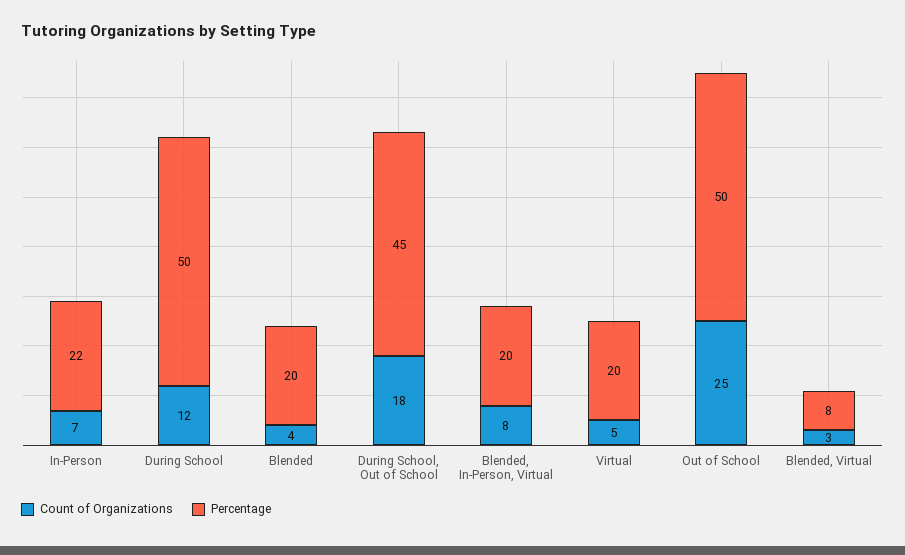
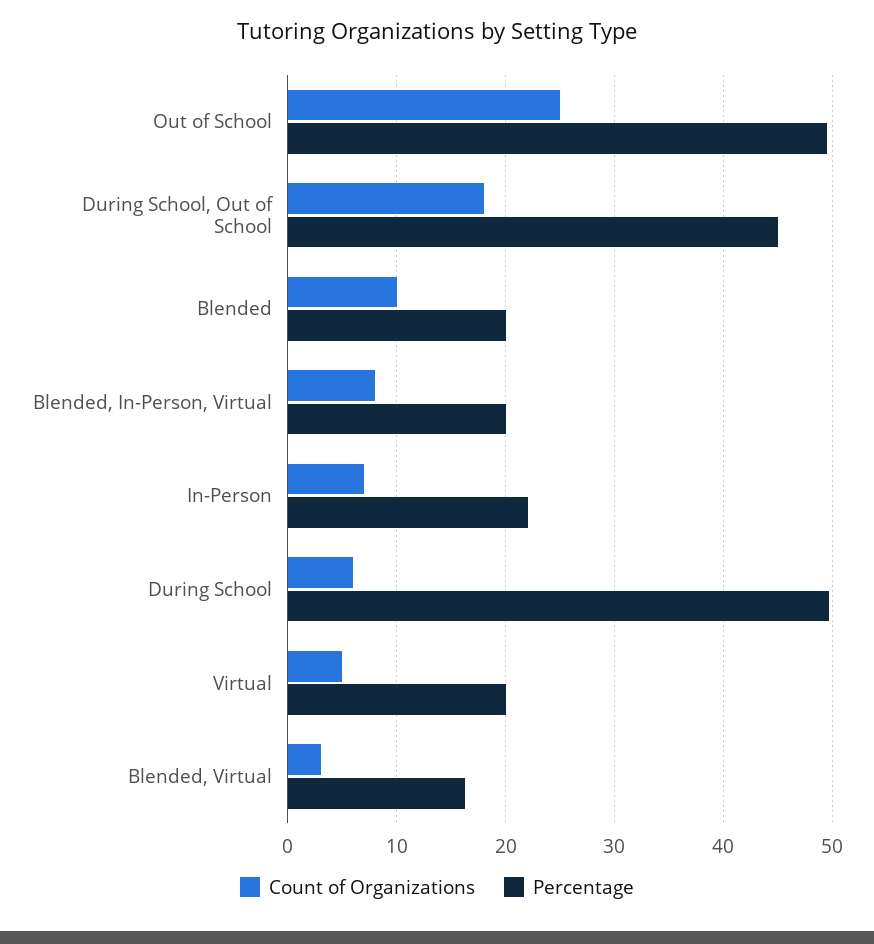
  {
    "Count of Organizations": {
      "In-Person": 7,
-     "During School": 12,
+     "During School": 6,
-     "Blended": 4,
+     "Blended": 10,
      "During School, Out of School": 18,
      "Blended, In-Person, Virtual": 8,
      "Virtual": 5,
      "Out of School": 25,
      "Blended, Virtual": 3
    },
    "Percentage": {
      "In-Person": 22,
      "During School": 50,
      "Blended": 20,
      "During School, Out of School": 45,
      "Blended, In-Person, Virtual": 20,
      "Virtual": 20,
      "Out of School": 50,
-     "Blended, Virtual": 8
+     "Blended, Virtual": 16
    }
  }

